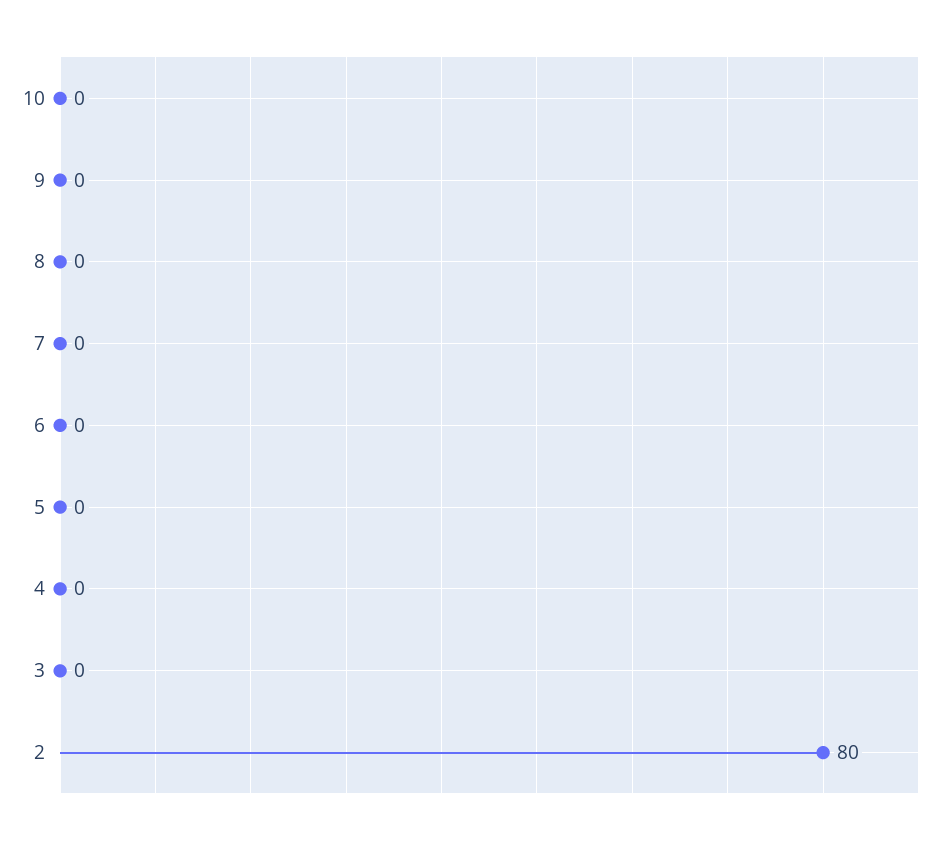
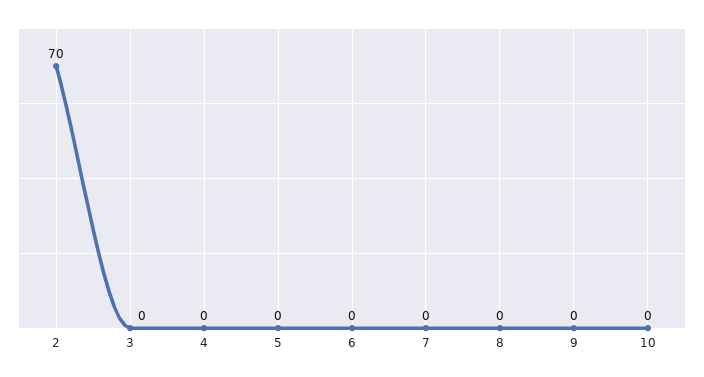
  {
    "10": 0,
    "9": 0,
    "8": 0,
    "7": 0,
    "6": 0,
    "5": 0,
    "4": 0,
    "3": 0,
-   "2": 80
+   "2": 70
  }

